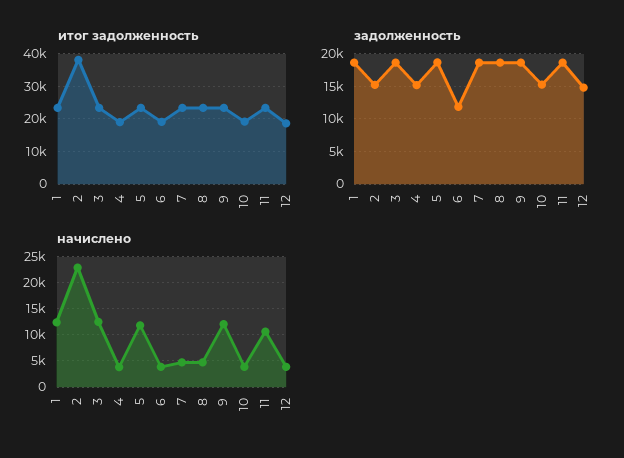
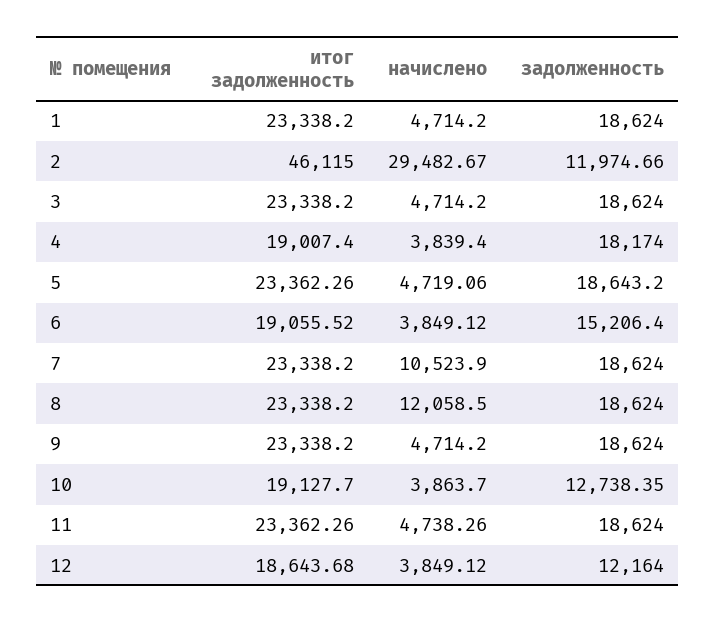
  {
    "итог задолженность": {
      "1": 23338.2,
-     "2": 38000,
+     "2": 46115,
      "3": 23338.2,
      "4": 19007.4,
      "5": 23362.26,
      "6": 19055.52,
      "7": 23338.2,
      "8": 23338.2,
      "9": 23338.2,
      "10": 19127.7,
      "11": 23362.26,
      "12": 18643.68
    },
    "задолженность": {
      "1": 18624,
-     "2": 15000,
+     "2": 11974.66,
      "3": 18624,
-     "4": 15000,
+     "4": 18174,
      "5": 18643.2,
-     "6": 12000,
+     "6": 15206.4,
      "7": 18624,
      "8": 18624,
      "9": 18624,
-     "10": 15000,
+     "10": 12738.35,
      "11": 18624,
-     "12": 15000
+     "12": 12164
    },
    "начислено": {
-     "1": 12500,
+     "1": 4714.2,
-     "2": 22500,
+     "2": 29482.67,
-     "3": 12500,
+     "3": 4714.2,
      "4": 3839.4,
-     "5": 12500,
+     "5": 4719.06,
      "6": 3849.12,
-     "7": 5000,
+     "7": 10523.9,
-     "8": 5000,
+     "8": 12058.5,
-     "9": 12500,
+     "9": 4714.2,
      "10": 3863.7,
-     "11": 10000,
+     "11": 4738.26,
      "12": 3849.12
    }
  }

